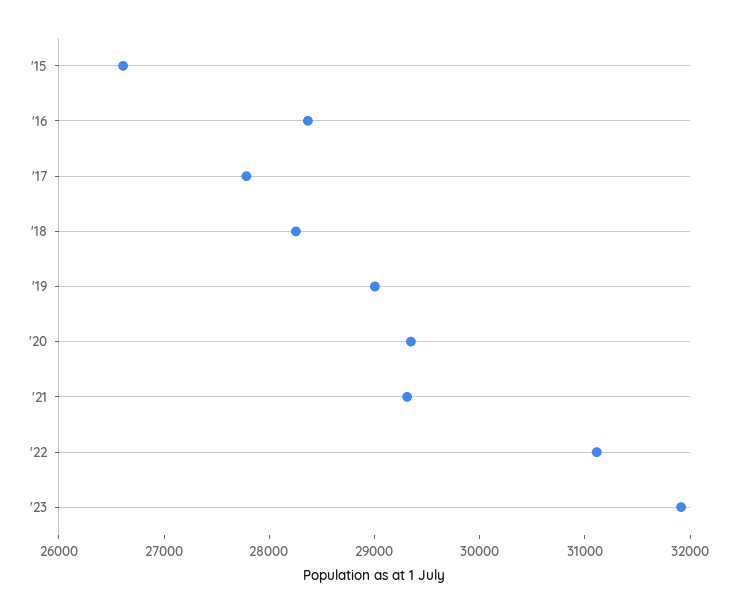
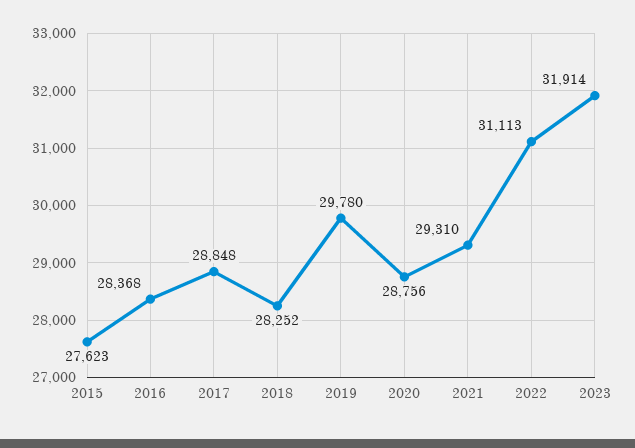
  {
-   "'15": 26600,
+   "'15": 27623,
    "'16": 28368,
-   "'17": 27800,
+   "'17": 28848,
    "'18": 28252,
-   "'19": 29000,
+   "'19": 29780,
-   "'20": 29400,
+   "'20": 28756,
    "'21": 29310,
    "'22": 31113,
    "'23": 31914
  }

